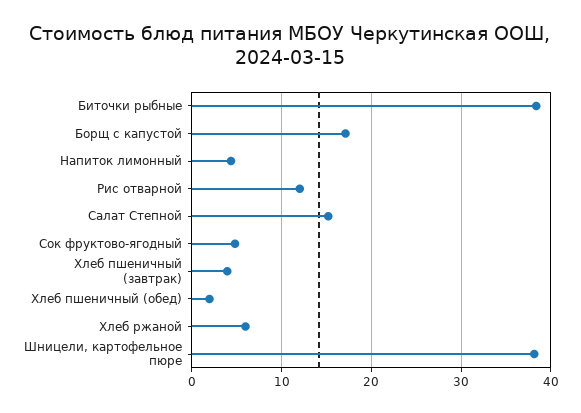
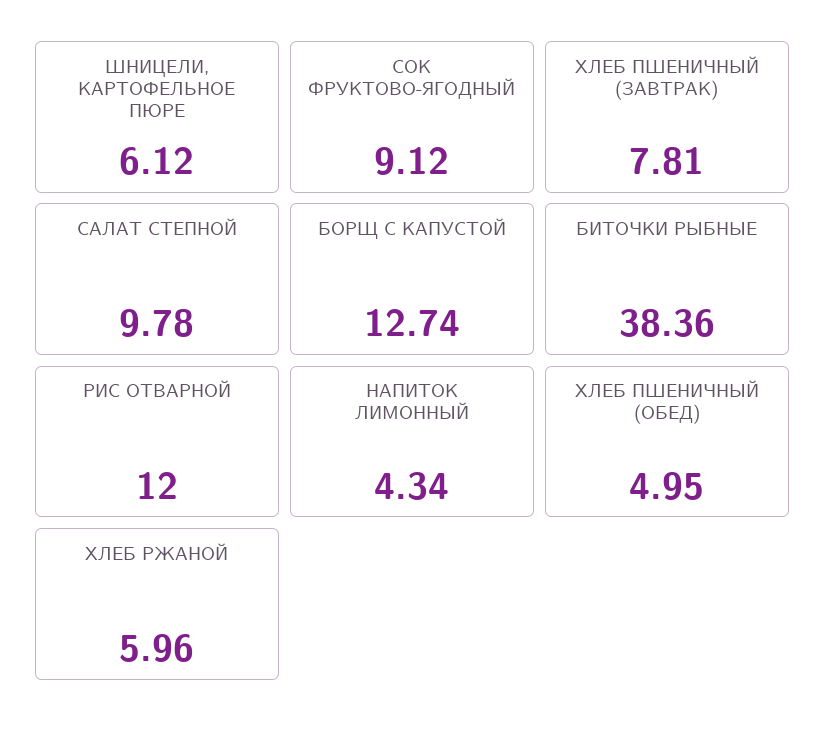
  {
    "Биточки рыбные": 38.36,
-   "Борщ с капустой": 17,
+   "Борщ с капустой": 12.74,
    "Напиток лимонный": 4.34,
    "Рис отварной": 12,
-   "Салат Степной": 15,
+   "Салат Степной": 9.78,
-   "Сок фруктово-ягодный": 5,
+   "Сок фруктово-ягодный": 9.12,
-   "Хлеб пшеничный (завтрак)": 4,
+   "Хлеб пшеничный (завтрак)": 7.81,
-   "Хлеб пшеничный (обед)": 2,
+   "Хлеб пшеничный (обед)": 4.95,
    "Хлеб ржаной": 5.96,
-   "Шницели, картофельное пюре": 38
+   "Шницели, картофельное пюре": 6.12
  }

